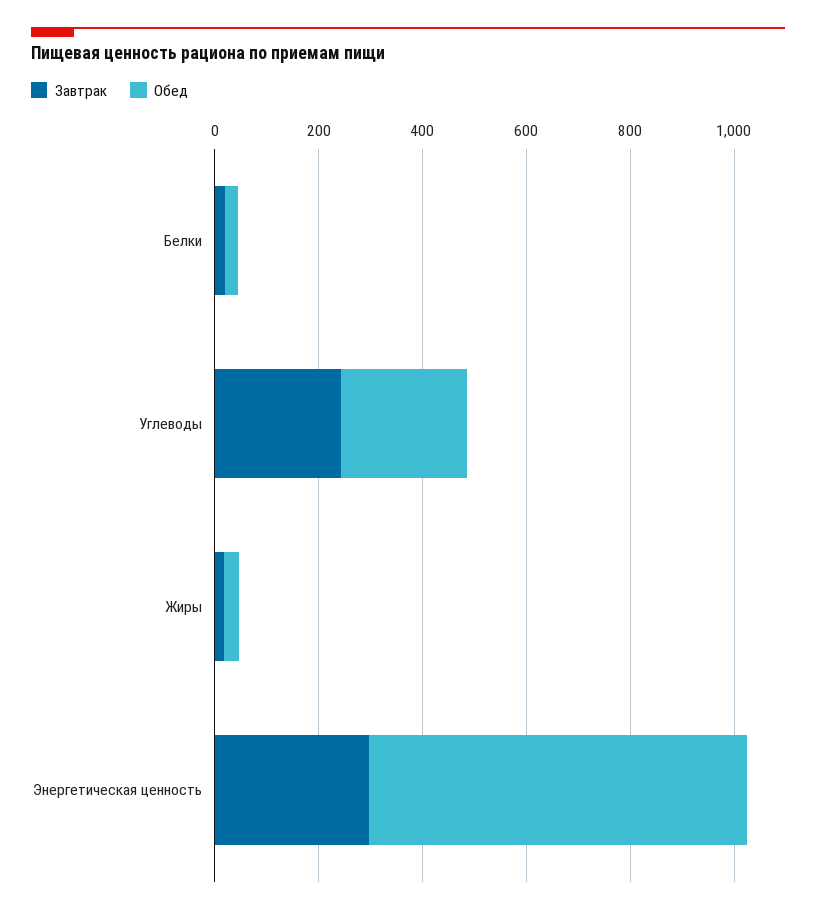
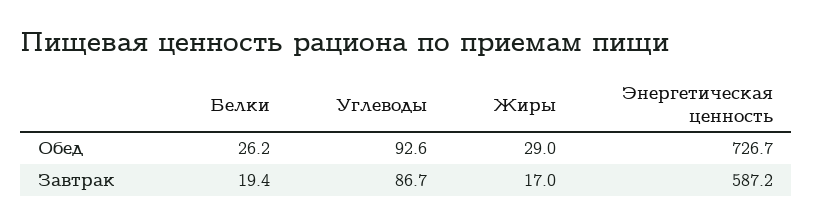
  {
    "Завтрак": {
      "Белки": 19.4,
-     "Углеводы": 250,
+     "Углеводы": 86.7,
      "Жиры": 17,
-     "Энергетическая ценность": 300
+     "Энергетическая ценность": 587.2
    },
    "Обед": {
      "Белки": 26.2,
-     "Углеводы": 250,
+     "Углеводы": 92.6,
      "Жиры": 29,
      "Энергетическая ценность": 726.7
    }
  }

